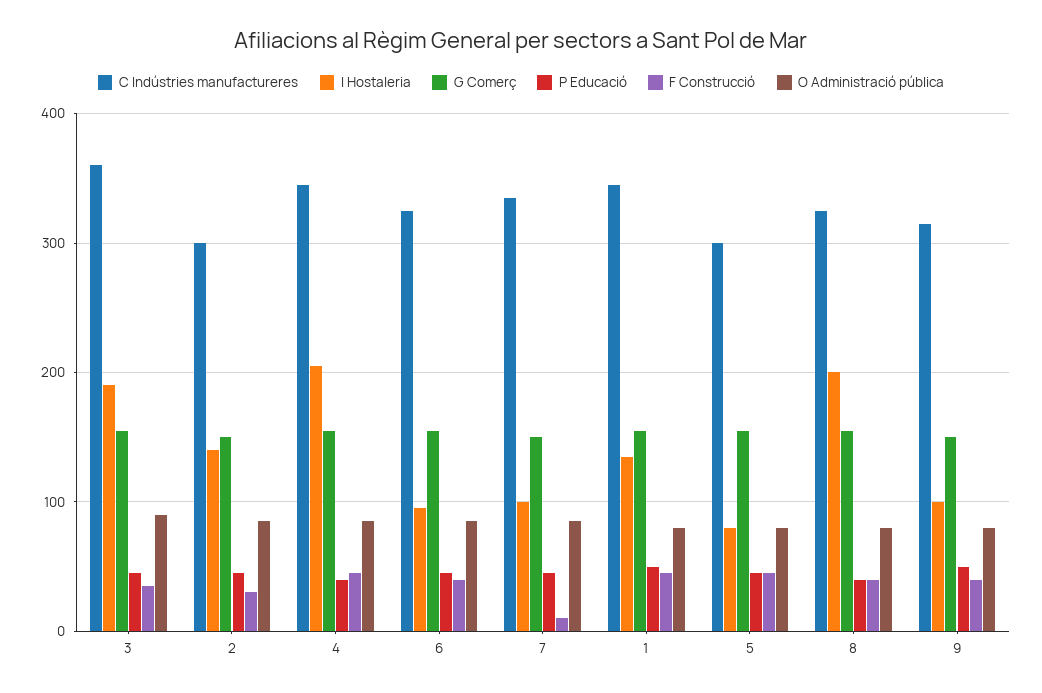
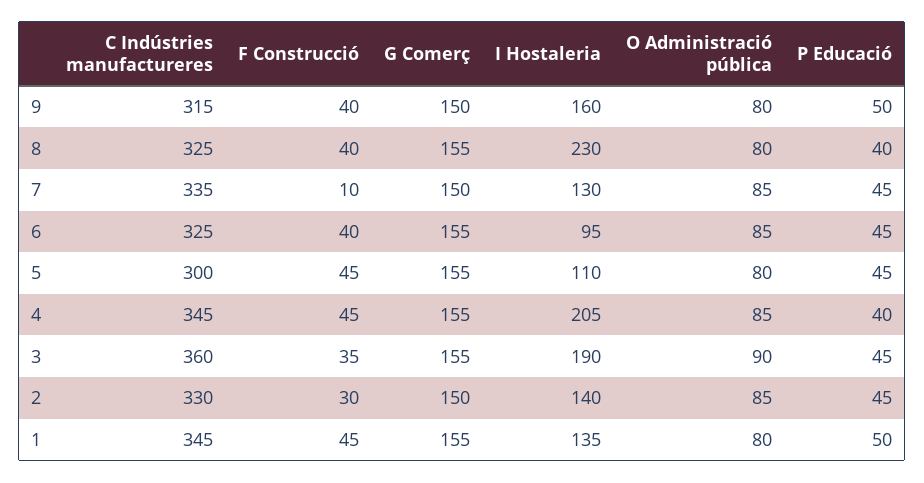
  {
    "C Indústries manufactureres": {
      "3": 360,
-     "2": 300,
+     "2": 330,
      "4": 345,
      "6": 325,
      "7": 335,
      "1": 345,
      "5": 300,
      "8": 325,
      "9": 315
    },
    "I Hostaleria": {
      "3": 190,
      "2": 140,
      "4": 205,
      "6": 95,
-     "7": 100,
+     "7": 130,
      "1": 135,
-     "5": 80,
+     "5": 110,
-     "8": 200,
+     "8": 230,
-     "9": 100
+     "9": 160
    },
    "G Comerç": {
      "3": 155,
      "2": 150,
      "4": 155,
      "6": 155,
      "7": 150,
      "1": 155,
      "5": 155,
      "8": 155,
      "9": 150
    },
    "P Educació": {
      "3": 45,
      "2": 45,
      "4": 40,
      "6": 45,
      "7": 45,
      "1": 50,
      "5": 45,
      "8": 40,
      "9": 50
    },
    "F Construcció": {
      "3": 35,
      "2": 30,
      "4": 45,
      "6": 40,
      "7": 10,
      "1": 45,
      "5": 45,
      "8": 40,
      "9": 40
    },
    "O Administració pública": {
      "3": 90,
      "2": 85,
      "4": 85,
      "6": 85,
      "7": 85,
      "1": 80,
      "5": 80,
      "8": 80,
      "9": 80
    }
  }

